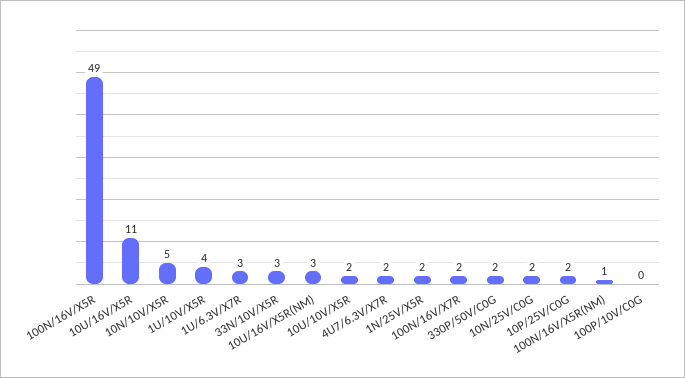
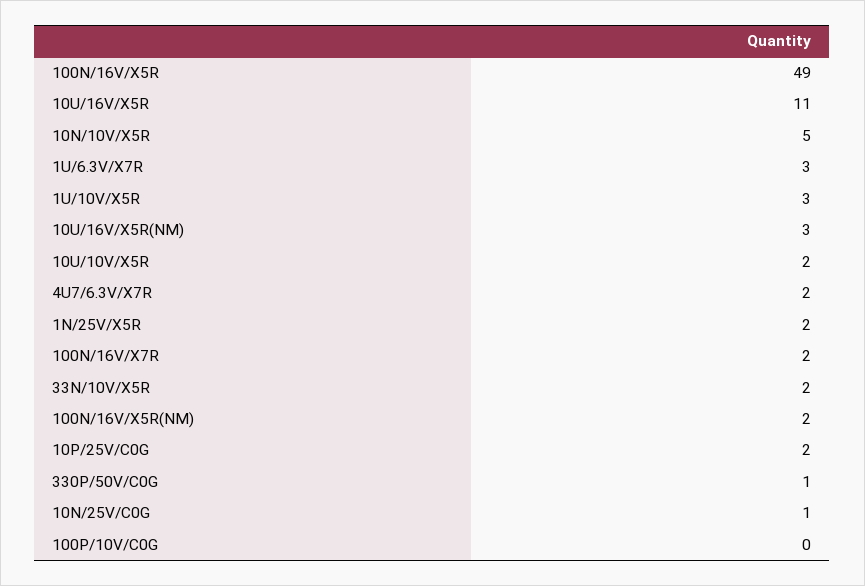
  {
    "100N/16V/X5R": 49,
    "10U/16V/X5R": 11,
    "10N/10V/X5R": 5,
-   "1U/10V/X5R": 4,
+   "1U/10V/X5R": 3,
    "1U/6.3V/X7R": 3,
-   "33N/10V/X5R": 3,
+   "33N/10V/X5R": 2,
    "10U/16V/X5R(NM)": 3,
    "10U/10V/X5R": 2,
    "4U7/6.3V/X7R": 2,
    "1N/25V/X5R": 2,
    "100N/16V/X7R": 2,
-   "330P/50V/C0G": 2,
+   "330P/50V/C0G": 1,
-   "10N/25V/C0G": 2,
+   "10N/25V/C0G": 1,
    "10P/25V/C0G": 2,
-   "100N/16V/X5R(NM)": 1,
+   "100N/16V/X5R(NM)": 2,
    "100P/10V/C0G": 0
  }

